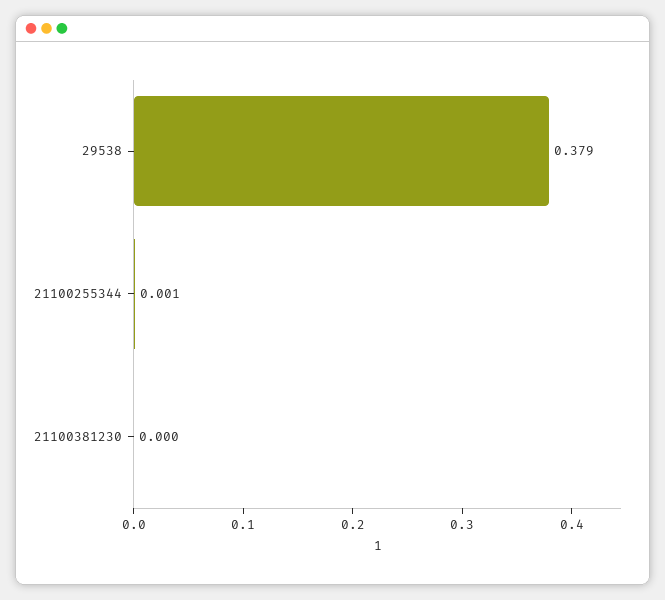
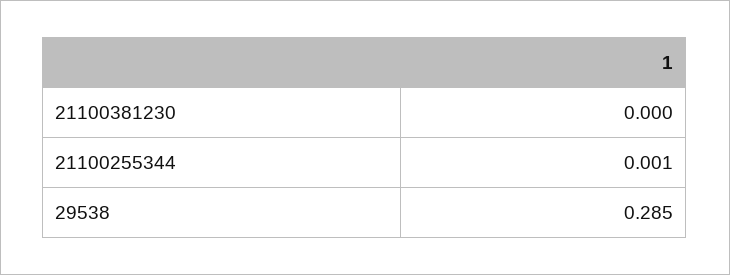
  {
-   "29538": 0.379,
+   "29538": 0.285,
    "21100255344": 0.001,
    "21100381230": 0
  }

